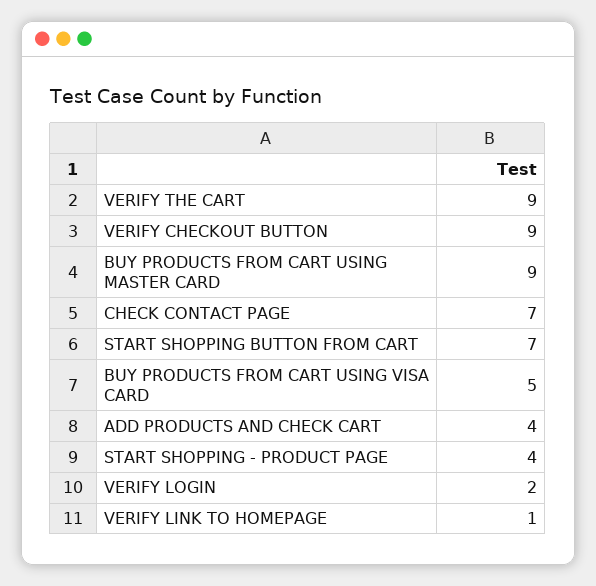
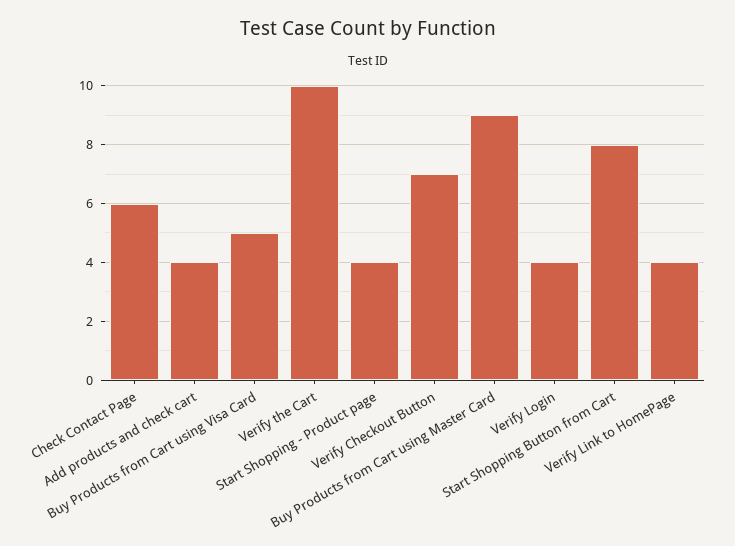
  {
-   "VERIFY THE CART": 9,
+   "VERIFY THE CART": 10,
-   "VERIFY CHECKOUT BUTTON": 9,
+   "VERIFY CHECKOUT BUTTON": 7,
    "BUY PRODUCTS FROM CART USING MASTER CARD": 9,
-   "CHECK CONTACT PAGE": 7,
+   "CHECK CONTACT PAGE": 6,
-   "START SHOPPING BUTTON FROM CART": 7,
+   "START SHOPPING BUTTON FROM CART": 8,
    "BUY PRODUCTS FROM CART USING VISA CARD": 5,
    "ADD PRODUCTS AND CHECK CART": 4,
    "START SHOPPING - PRODUCT PAGE": 4,
-   "VERIFY LOGIN": 2,
+   "VERIFY LOGIN": 4,
-   "VERIFY LINK TO HOMEPAGE": 1
+   "VERIFY LINK TO HOMEPAGE": 4
  }

